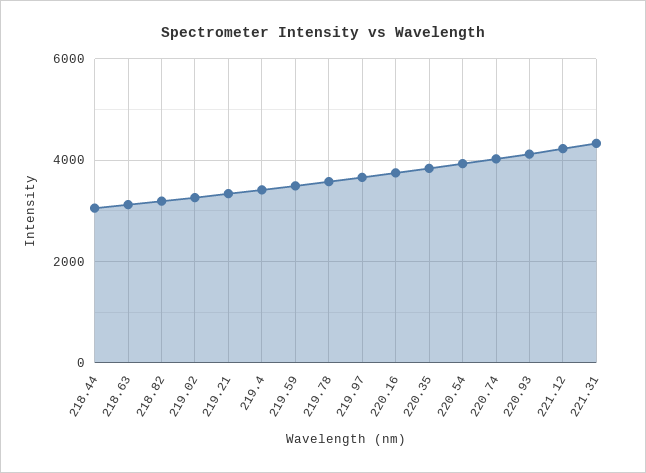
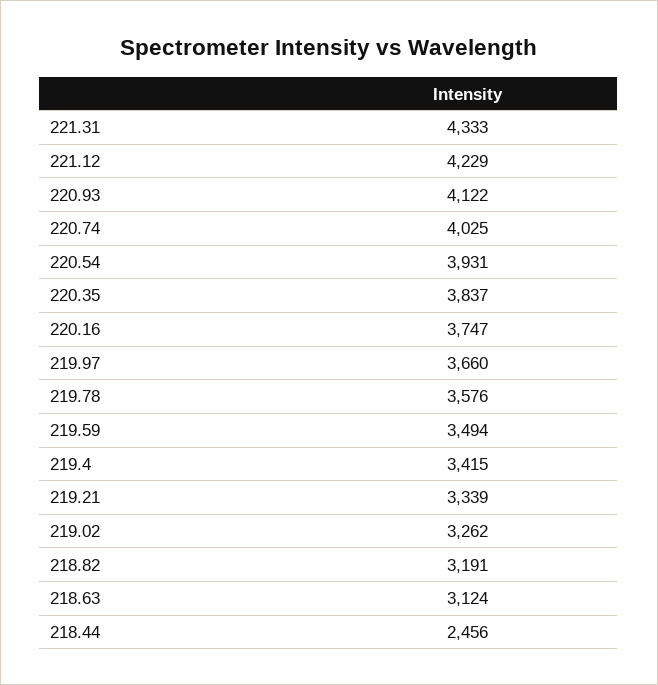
  {
-   "218.44": 3000,
+   "218.44": 2456,
    "218.63": 3124,
    "218.82": 3191,
    "219.02": 3262,
    "219.21": 3339,
    "219.4": 3415,
    "219.59": 3494,
    "219.78": 3576,
    "219.97": 3660,
    "220.16": 3747,
    "220.35": 3837,
    "220.54": 3931,
    "220.74": 4025,
    "220.93": 4122,
    "221.12": 4229,
    "221.31": 4333
  }

